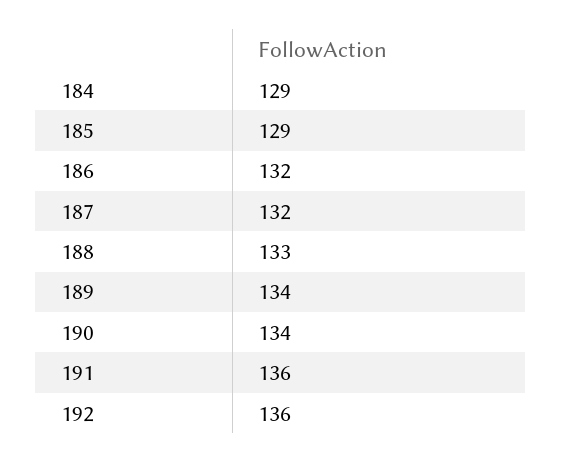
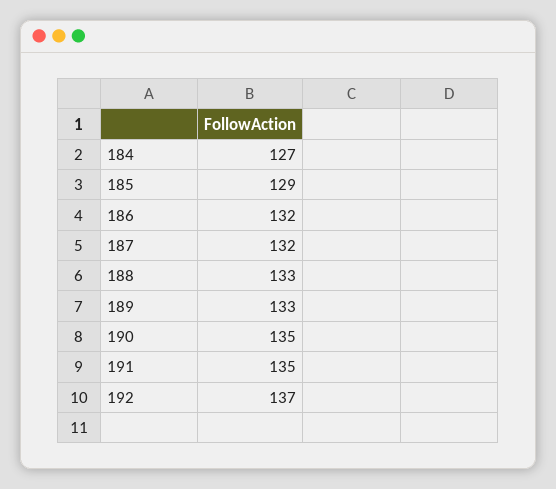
  {
-   "184": 129,
+   "184": 127,
    "185": 129,
    "186": 132,
    "187": 132,
    "188": 133,
-   "189": 134,
+   "189": 133,
-   "190": 134,
+   "190": 135,
-   "191": 136,
+   "191": 135,
-   "192": 136
+   "192": 137
  }

